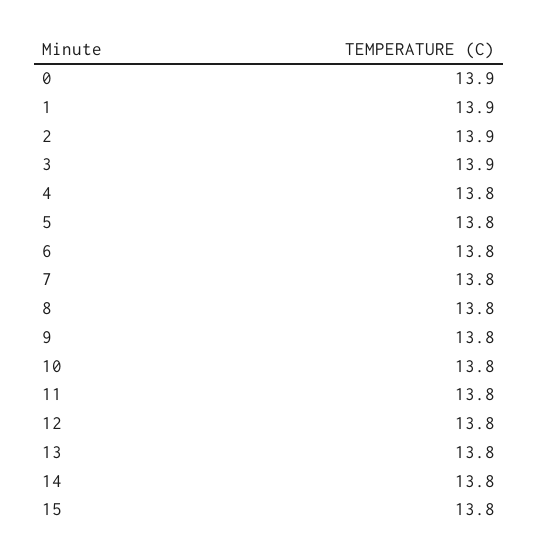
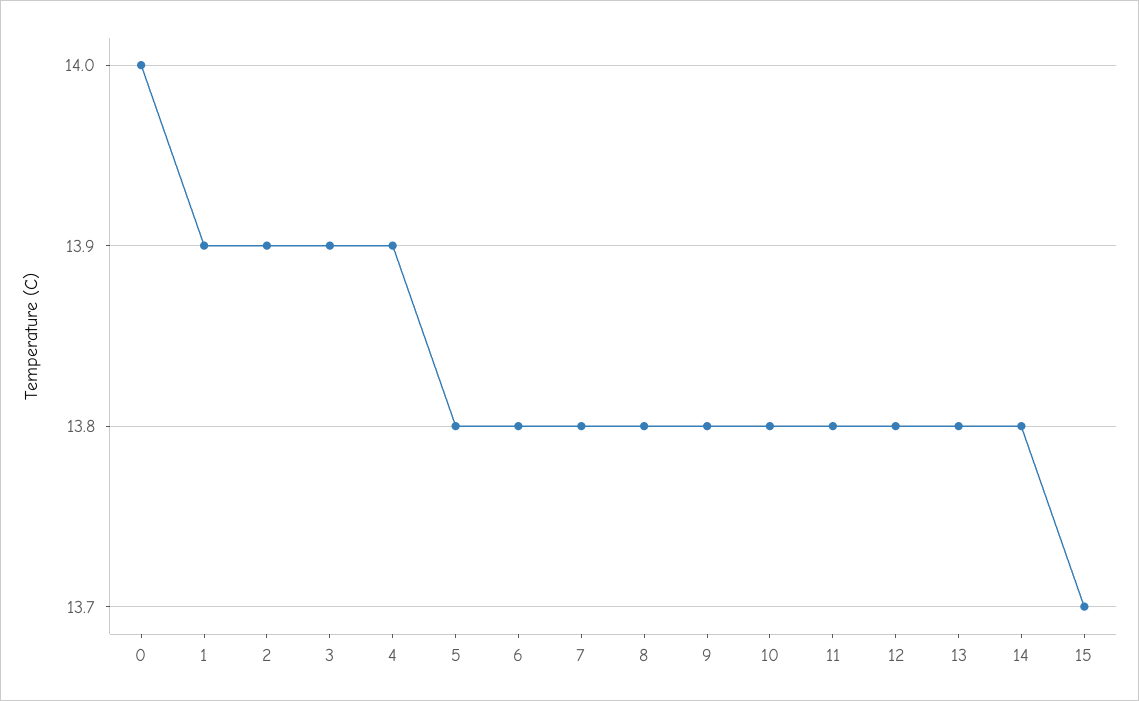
  {
-   "0": 13.9,
+   "0": 14,
    "1": 13.9,
    "2": 13.9,
    "3": 13.9,
-   "4": 13.8,
+   "4": 13.9,
    "5": 13.8,
    "6": 13.8,
    "7": 13.8,
    "8": 13.8,
    "9": 13.8,
    "10": 13.8,
    "11": 13.8,
    "12": 13.8,
    "13": 13.8,
    "14": 13.8,
-   "15": 13.8
+   "15": 13.7
  }

